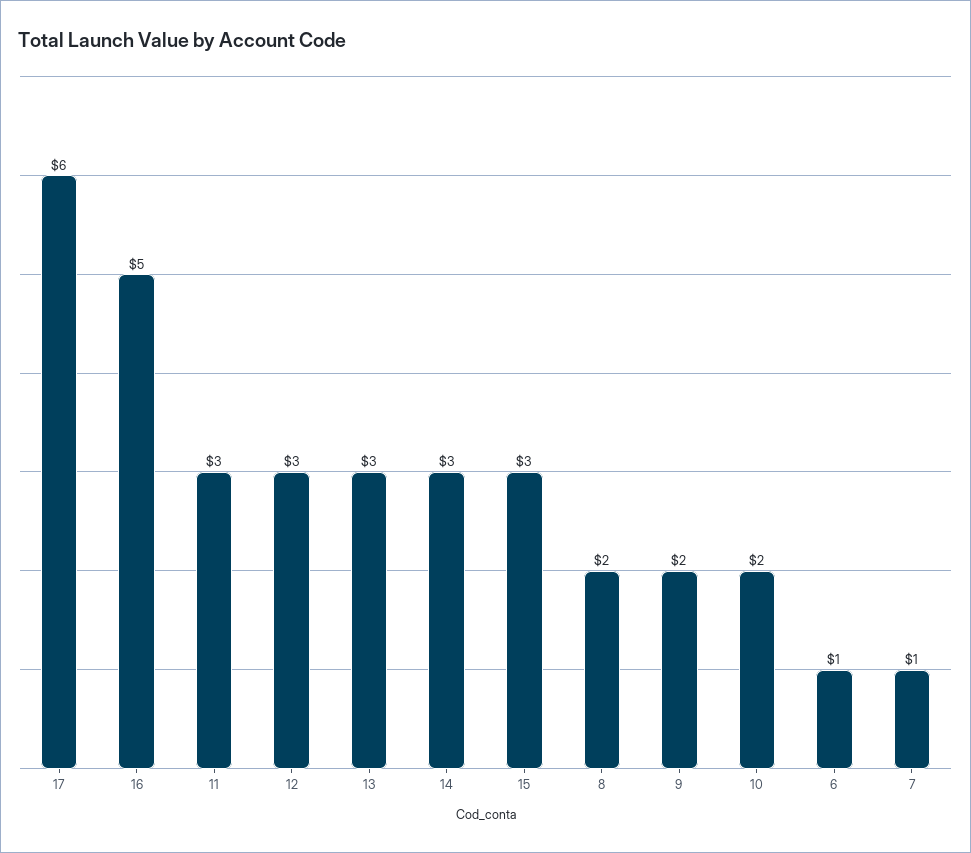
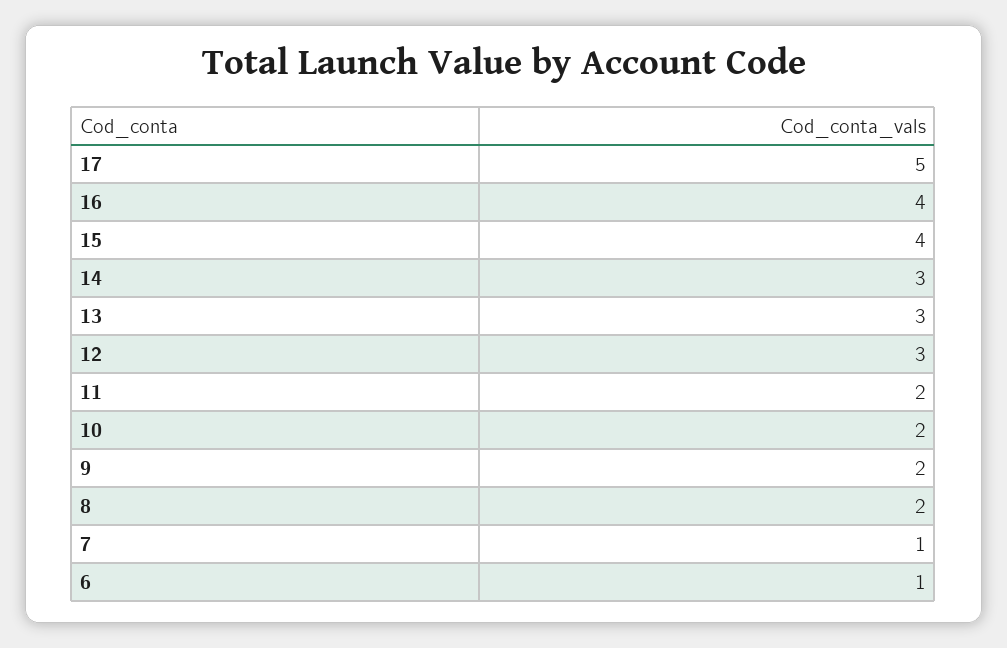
  {
-   "17": 6,
+   "17": 5,
-   "16": 5,
+   "16": 4,
-   "11": 3,
+   "11": 2,
    "12": 3,
    "13": 3,
    "14": 3,
-   "15": 3,
+   "15": 4,
    "8": 2,
    "9": 2,
    "10": 2,
    "6": 1,
    "7": 1
  }

